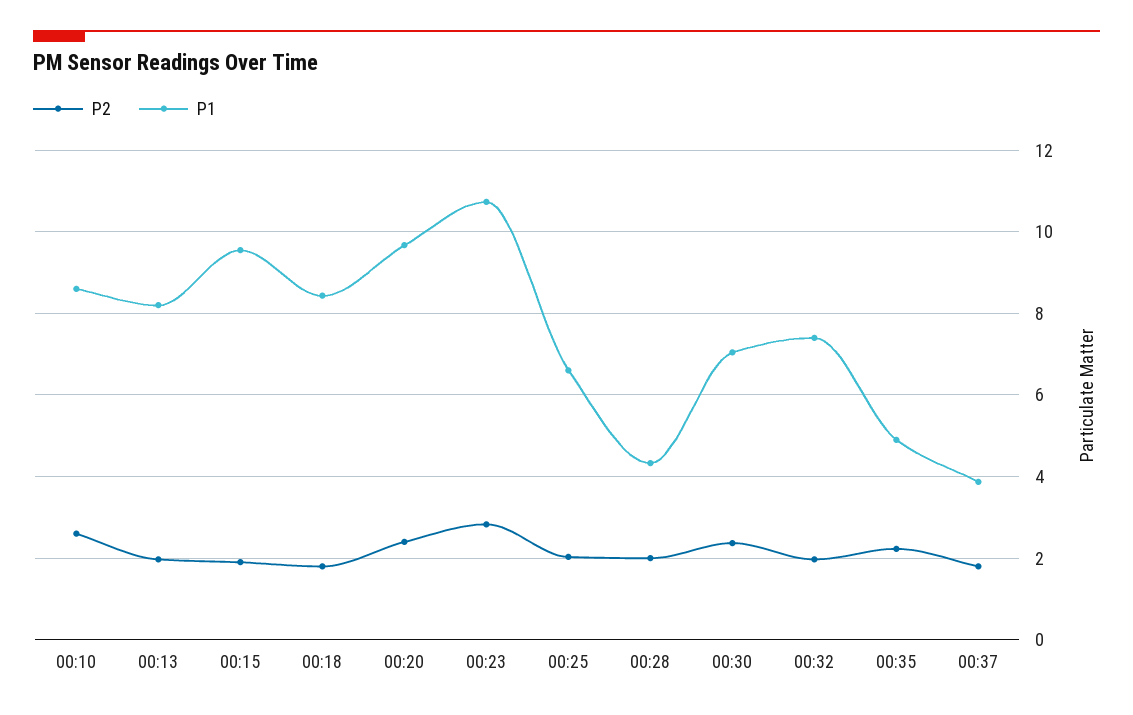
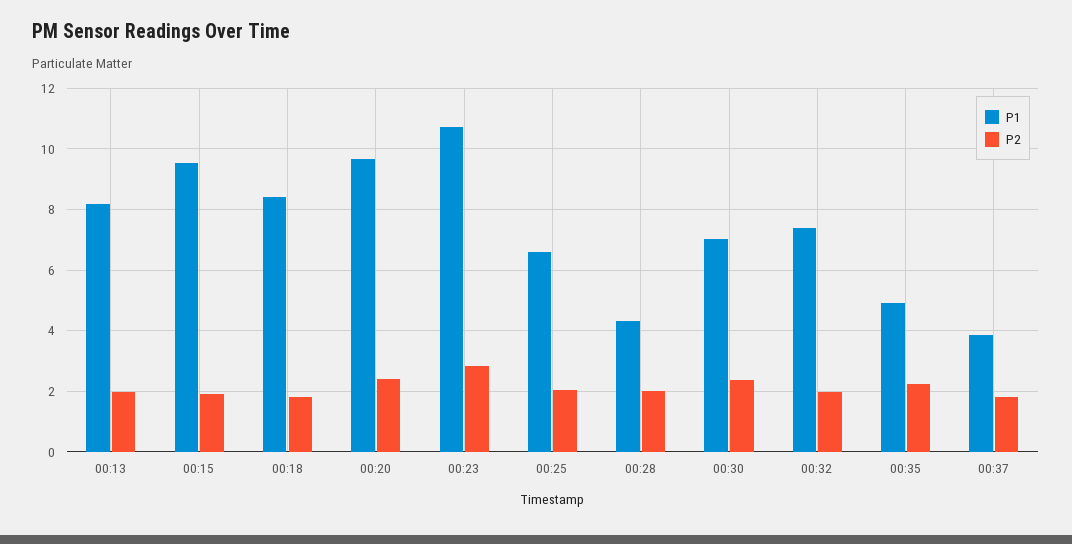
  {
    "P2": {
-     "00:10": 2.6,
      "00:13": 2,
      "00:15": 2,
      "00:18": 1.8,
      "00:20": 2.4,
      "00:23": 2.8,
      "00:25": 2,
      "00:28": 2,
      "00:30": 2.4,
      "00:32": 2,
      "00:35": 2.2,
      "00:37": 1.8
    },
    "P1": {
-     "00:10": 8.6,
      "00:13": 8.2,
      "00:15": 9.6,
      "00:18": 8.4,
      "00:20": 9.6,
      "00:23": 10.8,
      "00:25": 6.6,
      "00:28": 4.4,
      "00:30": 7,
      "00:32": 7.4,
      "00:35": 5,
      "00:37": 3.8
    }
  }

